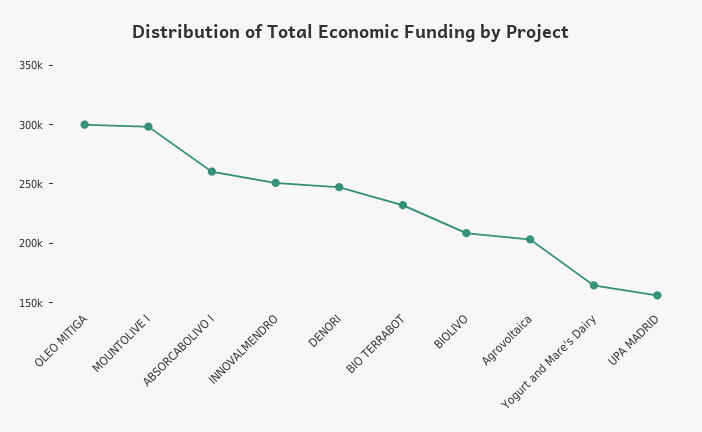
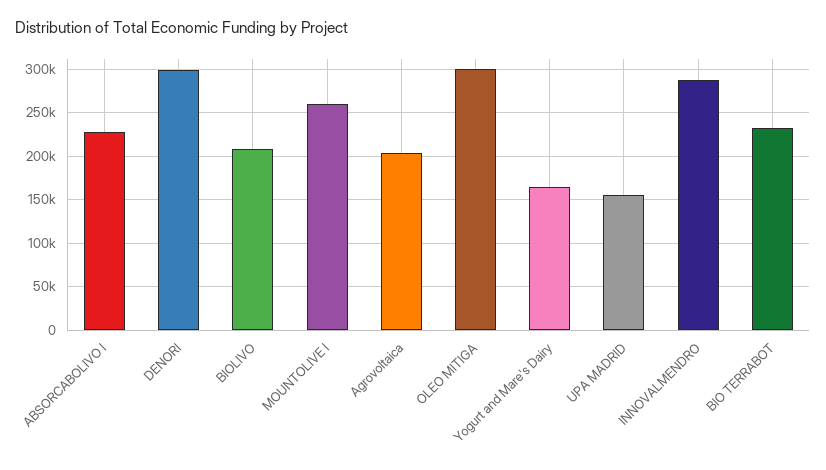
  {
    "OLEO MITIGA": 300000,
-   "MOUNTOLIVE I": 300000,
+   "MOUNTOLIVE I": 260000,
-   "ABSORCABOLIVO I": 260000,
+   "ABSORCABOLIVO I": 230000,
-   "INNOVALMENDRO": 250000,
+   "INNOVALMENDRO": 290000,
-   "DENORI": 250000,
+   "DENORI": 300000,
    "BIO TERRABOT": 230000,
    "BIOLIVO": 210000,
    "Agrovoltaica": 200000,
    "Yogurt and Mare's Dairy": 160000,
    "UPA MADRID": 160000
  }

